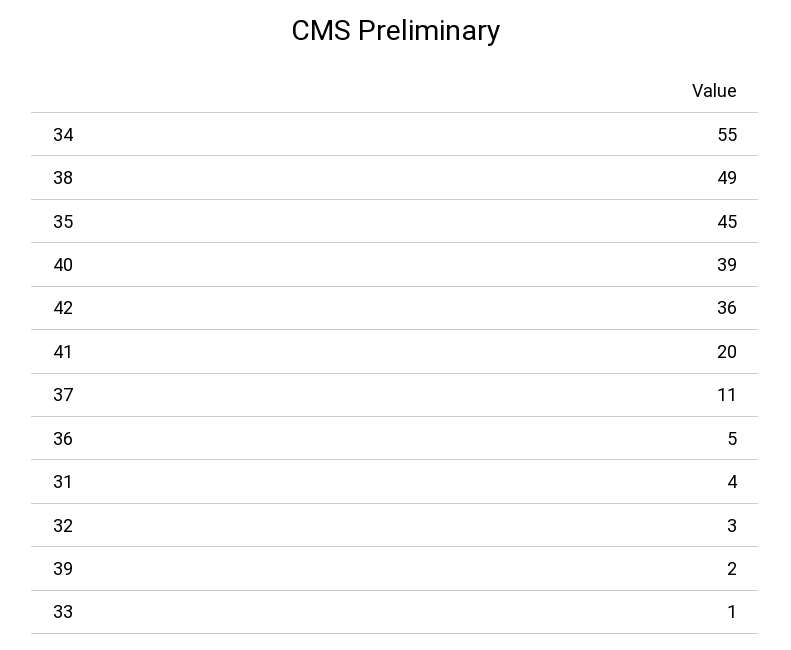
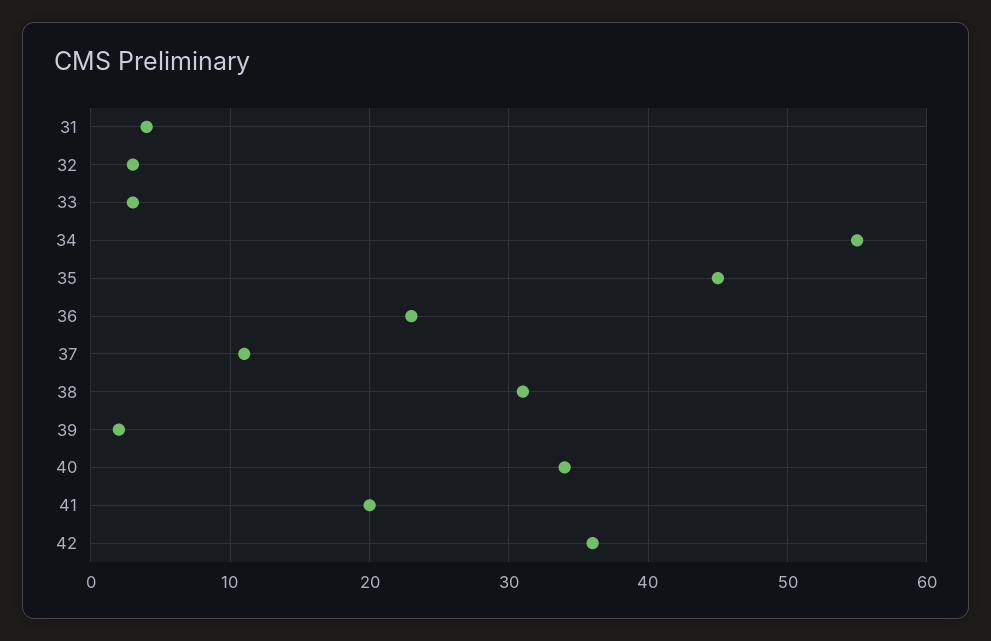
  {
    "34": 55,
-   "38": 49,
+   "38": 31,
    "35": 45,
-   "40": 39,
+   "40": 34,
    "42": 36,
    "41": 20,
    "37": 11,
-   "36": 5,
+   "36": 23,
    "31": 4,
    "32": 3,
    "39": 2,
-   "33": 1
+   "33": 3
  }

